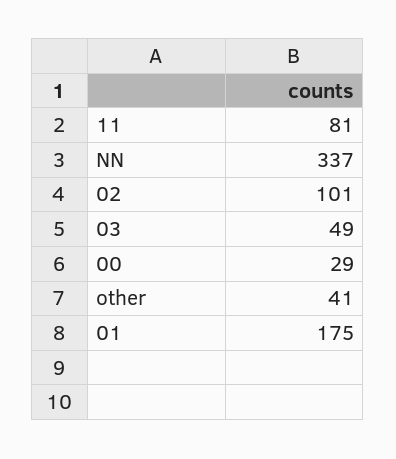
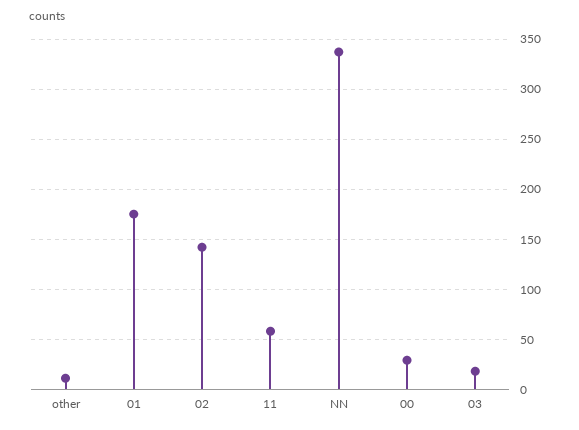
  {
-   "11": 81,
+   "11": 60,
    "NN": 337,
-   "02": 101,
+   "02": 140,
-   "03": 49,
+   "03": 20,
    "00": 29,
-   "other": 41,
+   "other": 10,
    "01": 175
  }

